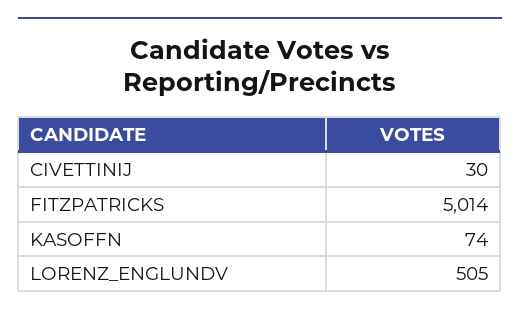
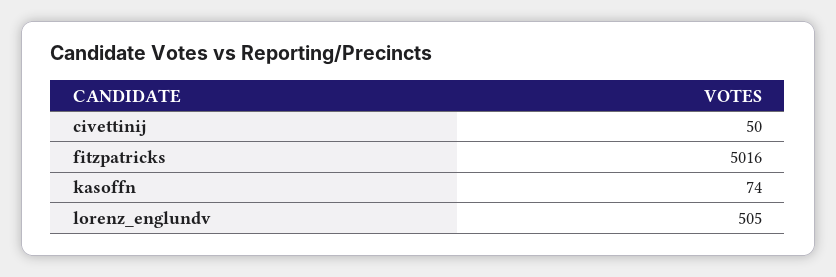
  {
-   "CIVETTINIJ": 30,
+   "CIVETTINIJ": 50,
-   "FITZPATRICKS": 5014,
+   "FITZPATRICKS": 5016,
    "KASOFFN": 74,
    "LORENZ_ENGLUNDV": 505
  }

